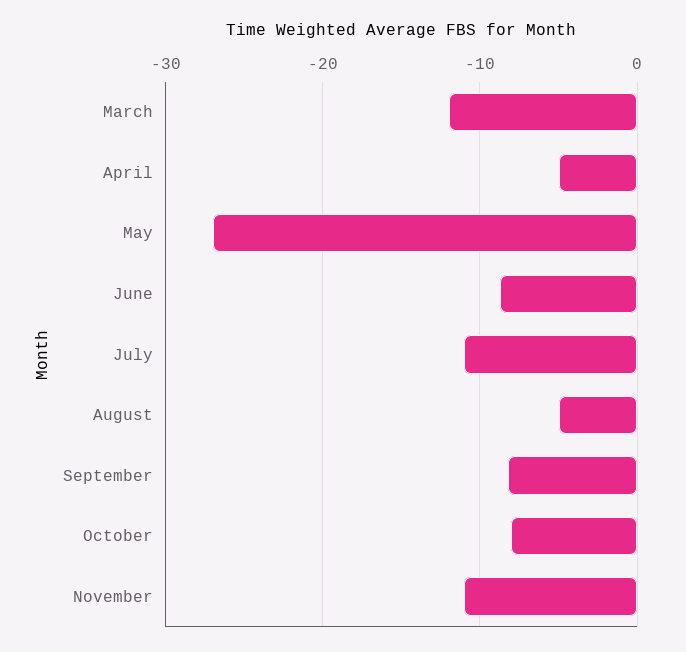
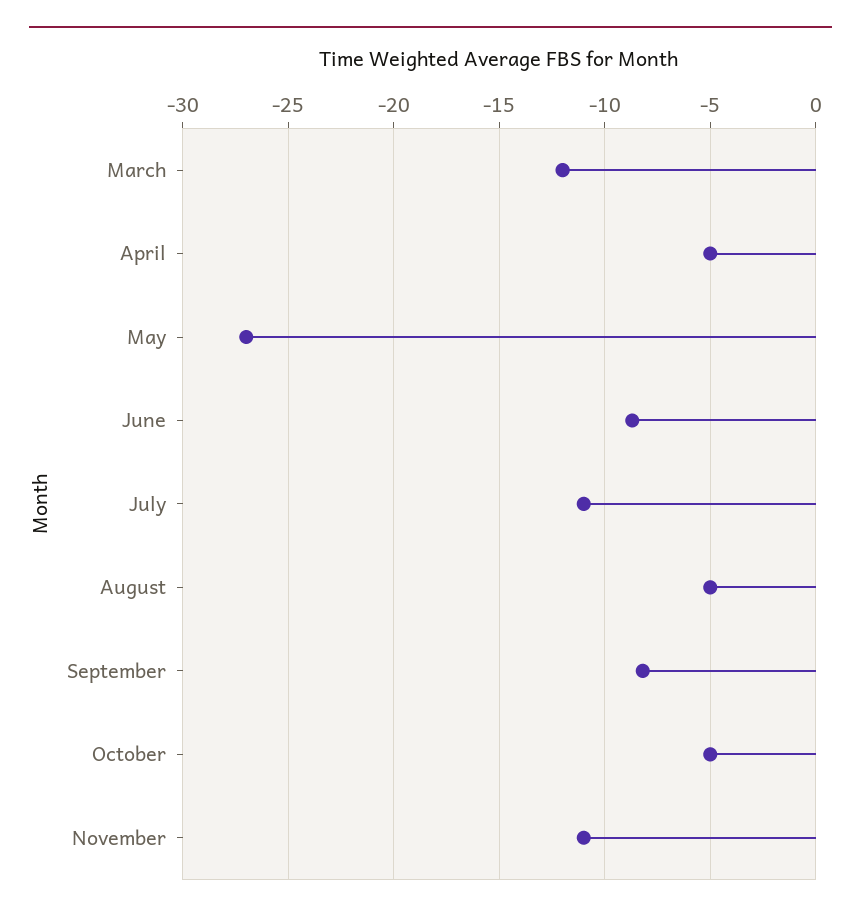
  {
    "March": -12,
    "April": -5,
    "May": -27,
    "June": -8.5,
    "July": -11,
    "August": -5,
    "September": -8,
-   "October": -8,
+   "October": -5,
    "November": -11
  }

